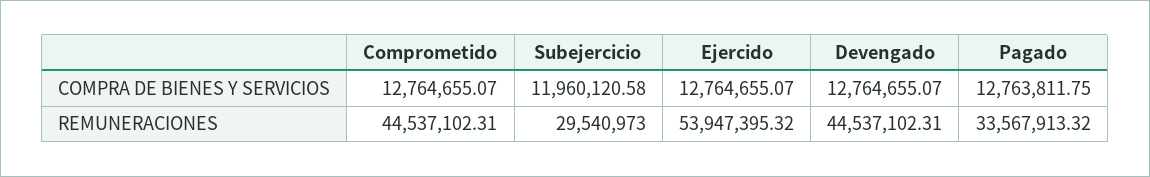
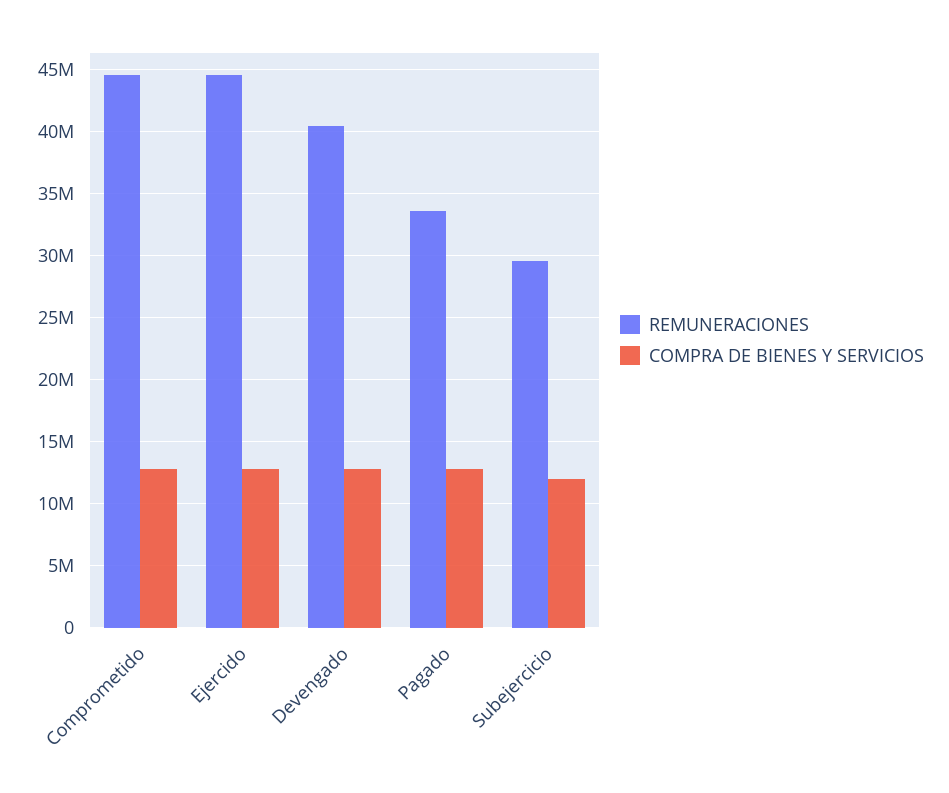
  {
    "COMPRA DE BIENES Y SERVICIOS": {
      "Comprometido": 12764655.07,
      "Subejercicio": 11960120.58,
      "Ejercido": 12764655.07,
      "Devengado": 12764655.07,
      "Pagado": 12763811.75
    },
    "REMUNERACIONES": {
      "Comprometido": 44537102.31,
      "Subejercicio": 29540973,
-     "Ejercido": 53947395.32,
+     "Ejercido": 44500000,
-     "Devengado": 44537102.31,
+     "Devengado": 40500000,
      "Pagado": 33567913.32
    }
  }

